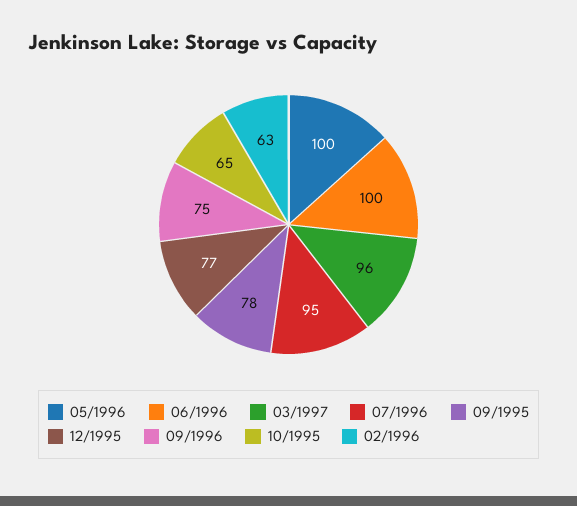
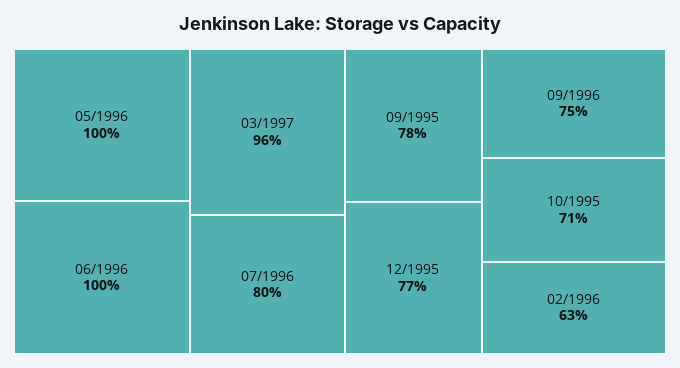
  {
    "05/1996": 100,
    "06/1996": 100,
    "03/1997": 96,
-   "07/1996": 95,
+   "07/1996": 80,
    "09/1995": 78,
    "12/1995": 77,
    "09/1996": 75,
-   "10/1995": 65,
+   "10/1995": 71,
    "02/1996": 63
  }

